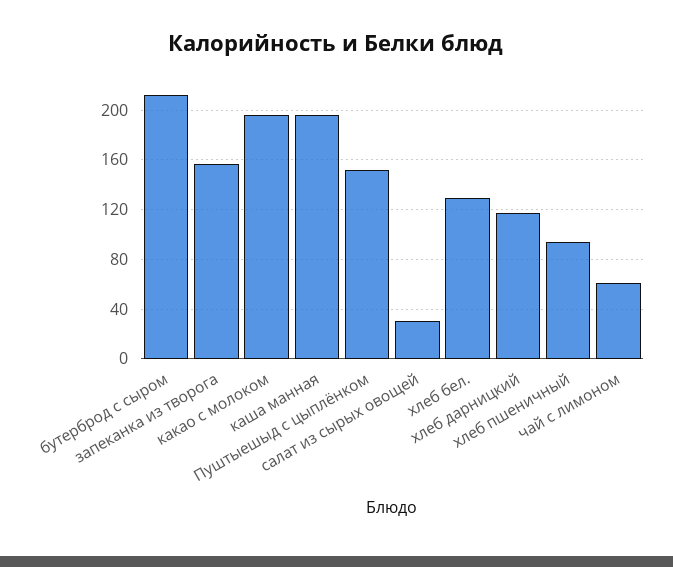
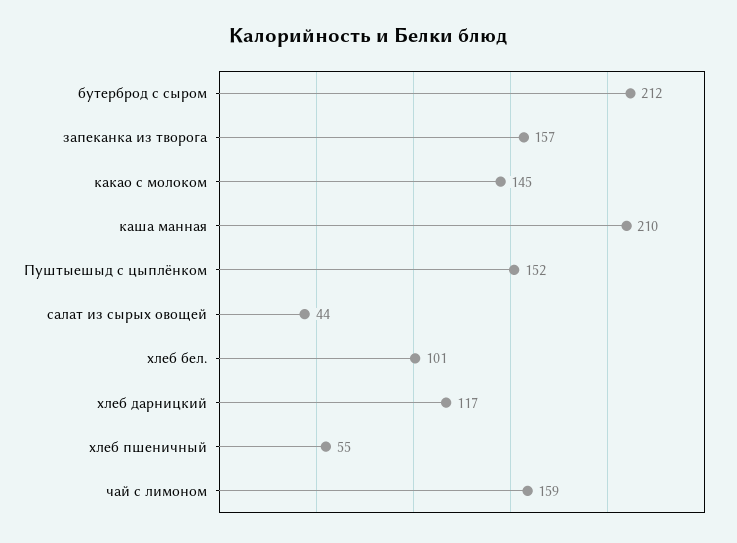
  {
    "бутерброд с сыром": 212,
    "запеканка из творога": 157,
-   "какао с молоком": 195,
+   "какао с молоком": 145,
-   "каша манная": 195,
+   "каша манная": 210,
    "Пуштыешыд с цыплёнком": 152,
-   "салат из сырых овощей": 30,
+   "салат из сырых овощей": 44,
-   "хлеб бел.": 130,
+   "хлеб бел.": 101,
    "хлеб дарницкий": 117,
-   "хлеб пшеничный": 95,
+   "хлеб пшеничный": 55,
-   "чай с лимоном": 60
+   "чай с лимоном": 159
  }

